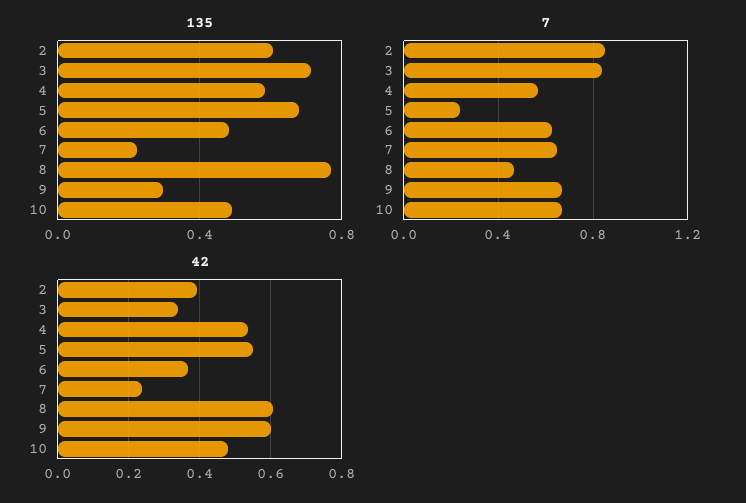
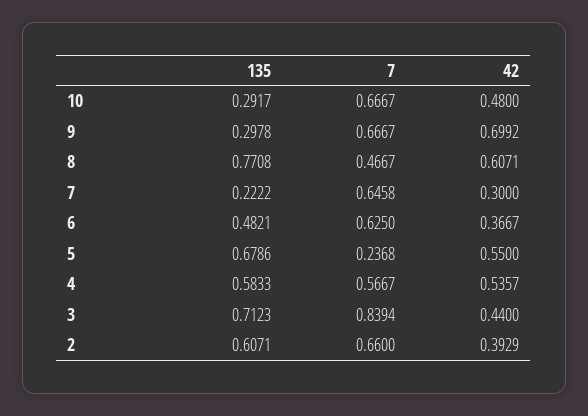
  {
    "135": {
      "2": 0.6071,
      "3": 0.7123,
      "4": 0.5833,
      "5": 0.6786,
      "6": 0.4821,
      "7": 0.2222,
      "8": 0.7708,
      "9": 0.2978,
-     "10": 0.5
+     "10": 0.2917
    },
    "7": {
-     "2": 0.85,
+     "2": 0.66,
      "3": 0.8394,
      "4": 0.5667,
      "5": 0.2368,
      "6": 0.625,
      "7": 0.6458,
      "8": 0.4667,
      "9": 0.6667,
      "10": 0.6667
    },
    "42": {
      "2": 0.3929,
-     "3": 0.34,
+     "3": 0.44,
      "4": 0.5357,
      "5": 0.55,
      "6": 0.3667,
-     "7": 0.24,
+     "7": 0.3,
      "8": 0.6071,
-     "9": 0.6,
+     "9": 0.6992,
      "10": 0.48
    }
  }

